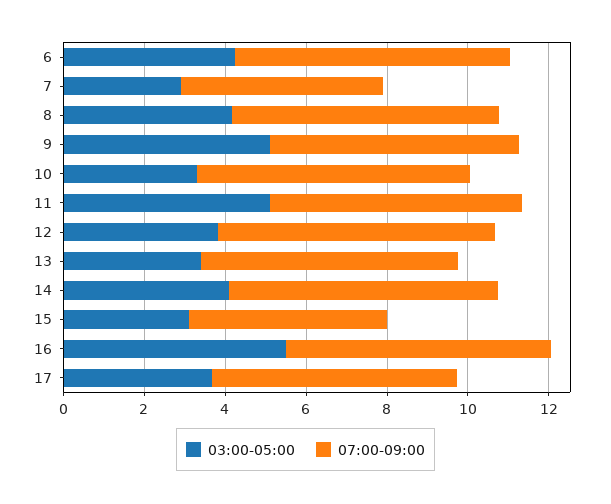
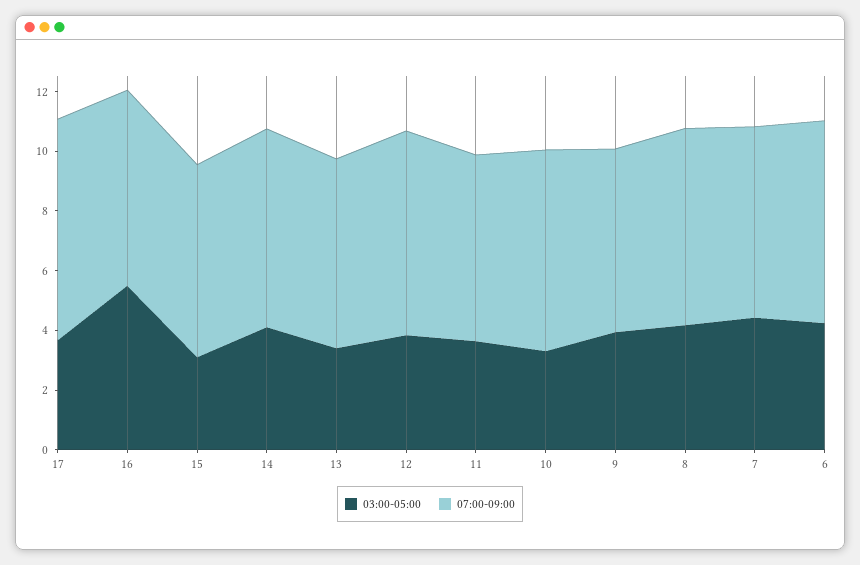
  {
    "03:00-05:00": {
      "6": 4,
-     "7": 3,
+     "7": 4.5,
      "8": 4,
-     "9": 5,
+     "9": 4,
      "10": 3.5,
-     "11": 5,
+     "11": 3.5,
      "12": 4,
      "13": 3.5,
      "14": 4,
      "15": 3,
      "16": 5.5,
      "17": 3.5
    },
    "07:00-09:00": {
      "6": 7,
-     "7": 5,
+     "7": 6.5,
      "8": 6.5,
      "9": 6,
      "10": 7,
      "11": 6.5,
      "12": 7,
      "13": 6.5,
      "14": 6.5,
-     "15": 5,
+     "15": 6.5,
      "16": 6.5,
-     "17": 6
+     "17": 7.5
    }
  }

